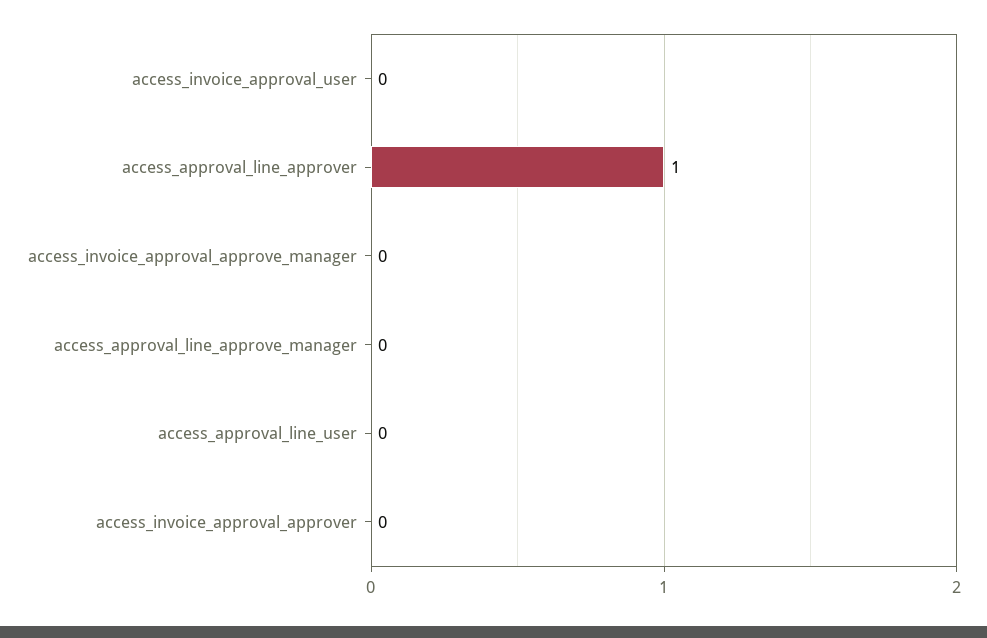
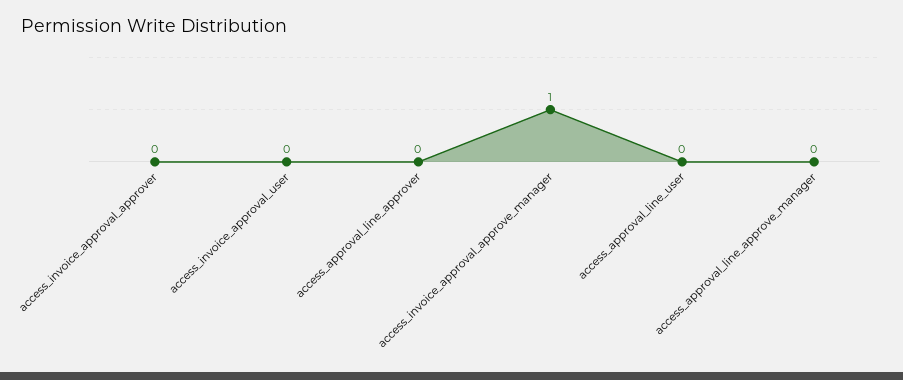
  {
    "access_invoice_approval_user": 0,
-   "access_approval_line_approver": 1,
+   "access_approval_line_approver": 0,
-   "access_invoice_approval_approve_manager": 0,
+   "access_invoice_approval_approve_manager": 1,
    "access_approval_line_approve_manager": 0,
    "access_approval_line_user": 0,
    "access_invoice_approval_approver": 0
  }

